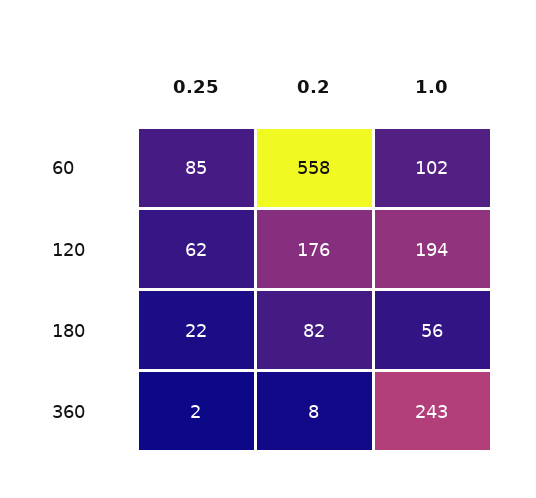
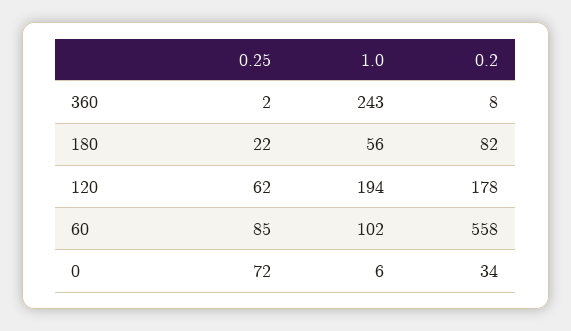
  {
    "0.25": {
      "60": 85,
      "120": 62,
      "180": 22,
-     "360": 2
+     "360": 2,
+     "0": 72
    },
    "0.2": {
      "60": 558,
-     "120": 176,
+     "120": 178,
      "180": 82,
-     "360": 8
+     "360": 8,
+     "0": 34
    },
    "1.0": {
      "60": 102,
      "120": 194,
      "180": 56,
-     "360": 243
+     "360": 243,
+     "0": 6
    }
  }

